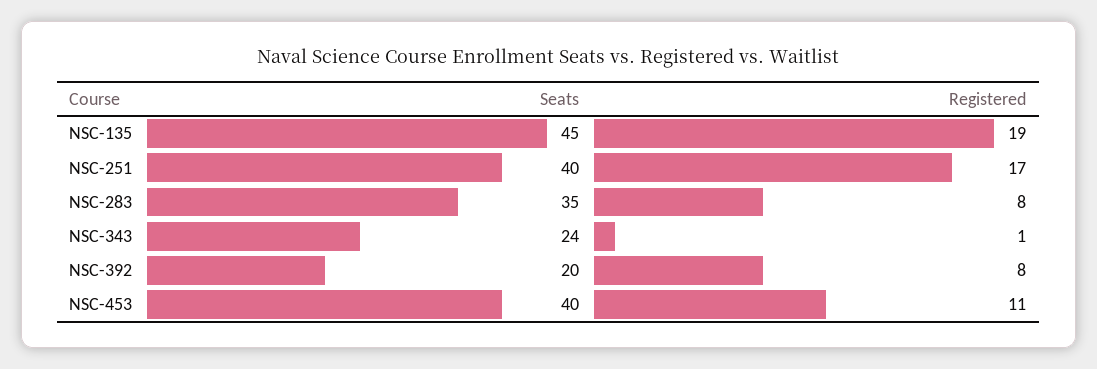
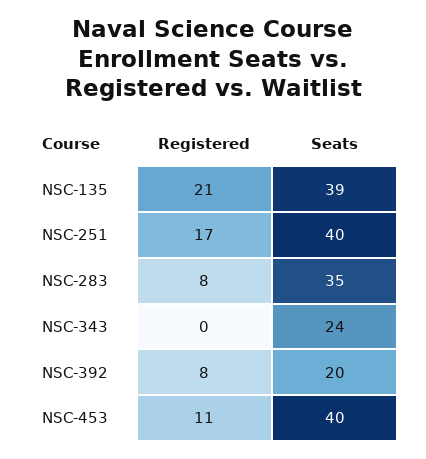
  {
    "Seats": {
-     "NSC-135": 45,
+     "NSC-135": 39,
      "NSC-251": 40,
      "NSC-283": 35,
      "NSC-343": 24,
      "NSC-392": 20,
      "NSC-453": 40
    },
    "Registered": {
-     "NSC-135": 19,
+     "NSC-135": 21,
      "NSC-251": 17,
      "NSC-283": 8,
-     "NSC-343": 1,
+     "NSC-343": 0,
      "NSC-392": 8,
      "NSC-453": 11
    }
  }

